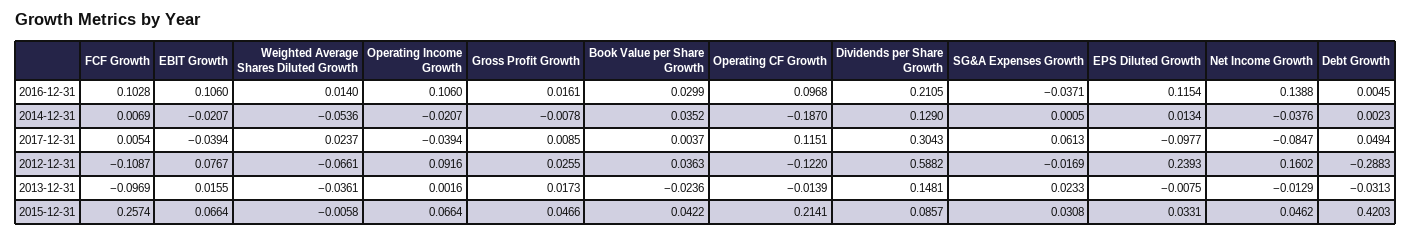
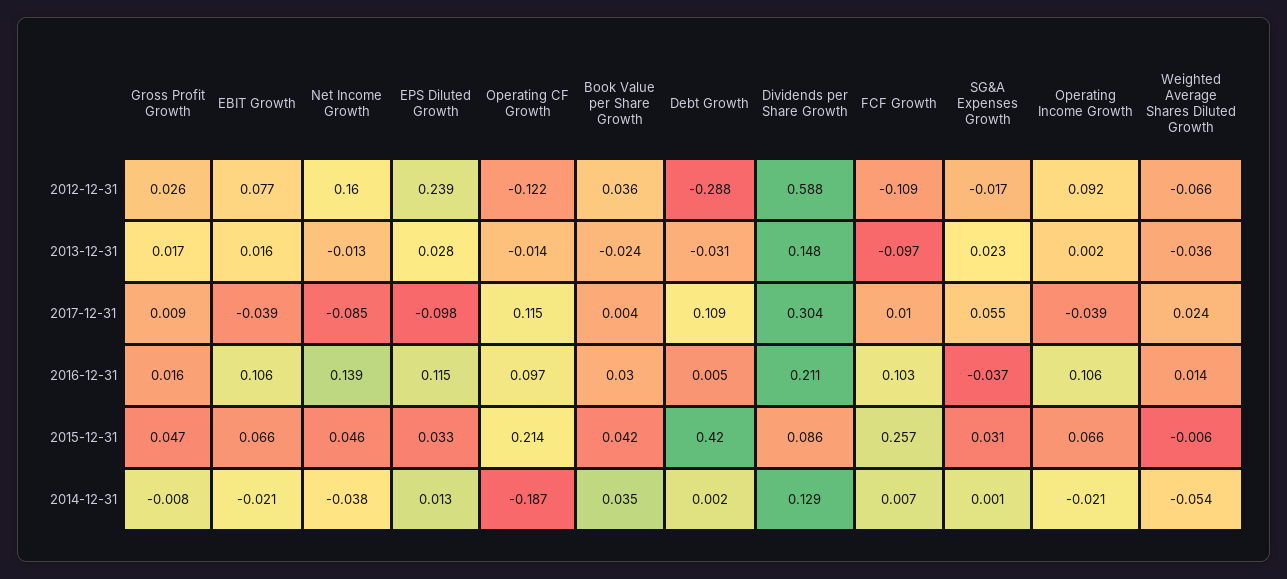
  {
    "FCF Growth": {
      "2016-12-31": 0.1028,
      "2014-12-31": 0.0069,
-     "2017-12-31": 0.0054,
+     "2017-12-31": 0.01,
      "2012-12-31": -0.1087,
      "2013-12-31": -0.0969,
      "2015-12-31": 0.2574
    },
    "EBIT Growth": {
      "2016-12-31": 0.106,
      "2014-12-31": -0.0207,
      "2017-12-31": -0.0394,
      "2012-12-31": 0.0767,
      "2013-12-31": 0.0155,
      "2015-12-31": 0.0664
    },
    "Weighted Average Shares Diluted Growth": {
      "2016-12-31": 0.014,
      "2014-12-31": -0.0536,
      "2017-12-31": 0.0237,
      "2012-12-31": -0.0661,
      "2013-12-31": -0.0361,
      "2015-12-31": -0.0058
    },
    "Operating Income Growth": {
      "2016-12-31": 0.106,
      "2014-12-31": -0.0207,
      "2017-12-31": -0.0394,
      "2012-12-31": 0.0916,
      "2013-12-31": 0.0016,
      "2015-12-31": 0.0664
    },
    "Gross Profit Growth": {
      "2016-12-31": 0.0161,
      "2014-12-31": -0.0078,
      "2017-12-31": 0.0085,
      "2012-12-31": 0.0255,
      "2013-12-31": 0.0173,
      "2015-12-31": 0.0466
    },
    "Book Value per Share Growth": {
      "2016-12-31": 0.0299,
      "2014-12-31": 0.0352,
      "2017-12-31": 0.0037,
      "2012-12-31": 0.0363,
      "2013-12-31": -0.0236,
      "2015-12-31": 0.0422
    },
    "Operating CF Growth": {
      "2016-12-31": 0.0968,
      "2014-12-31": -0.187,
      "2017-12-31": 0.1151,
      "2012-12-31": -0.122,
      "2013-12-31": -0.0139,
      "2015-12-31": 0.2141
    },
    "Dividends per Share Growth": {
      "2016-12-31": 0.2105,
      "2014-12-31": 0.129,
      "2017-12-31": 0.3043,
      "2012-12-31": 0.5882,
      "2013-12-31": 0.1481,
      "2015-12-31": 0.0857
    },
    "SG&A Expenses Growth": {
      "2016-12-31": -0.0371,
      "2014-12-31": 0.0005,
-     "2017-12-31": 0.0613,
+     "2017-12-31": 0.055,
      "2012-12-31": -0.0169,
      "2013-12-31": 0.0233,
      "2015-12-31": 0.0308
    },
    "EPS Diluted Growth": {
      "2016-12-31": 0.1154,
      "2014-12-31": 0.0134,
      "2017-12-31": -0.0977,
      "2012-12-31": 0.2393,
-     "2013-12-31": -0.0075,
+     "2013-12-31": 0.028,
      "2015-12-31": 0.0331
    },
    "Net Income Growth": {
      "2016-12-31": 0.1388,
      "2014-12-31": -0.0376,
      "2017-12-31": -0.0847,
      "2012-12-31": 0.1602,
      "2013-12-31": -0.0129,
      "2015-12-31": 0.0462
    },
    "Debt Growth": {
      "2016-12-31": 0.0045,
      "2014-12-31": 0.0023,
-     "2017-12-31": 0.0494,
+     "2017-12-31": 0.109,
      "2012-12-31": -0.2883,
      "2013-12-31": -0.0313,
      "2015-12-31": 0.4203
    }
  }

